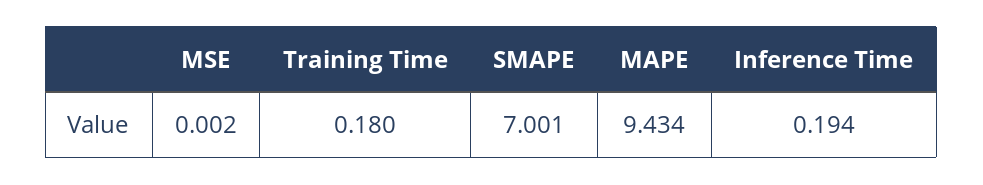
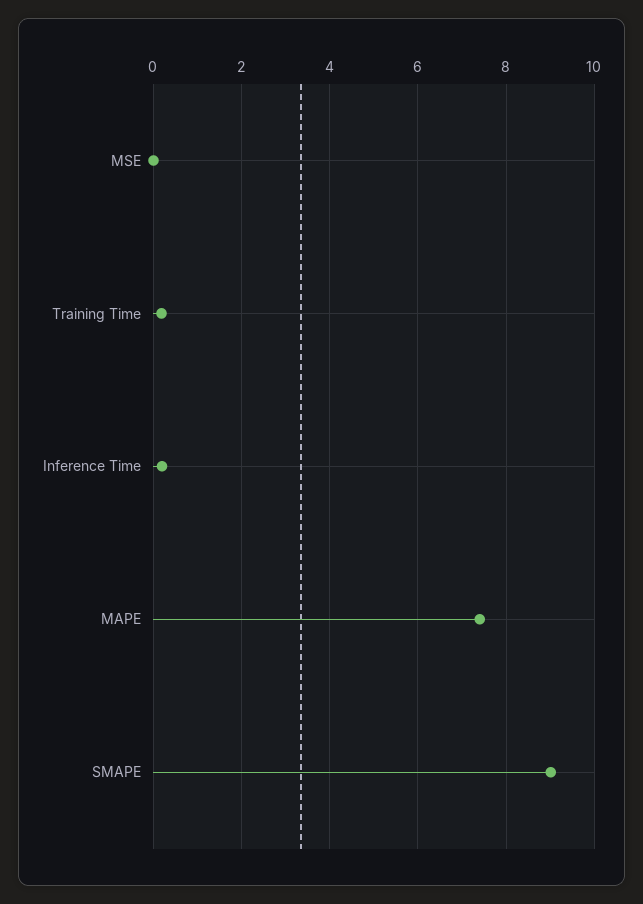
  {
    "MSE": 0.002,
    "Training Time": 0.18,
-   "SMAPE": 7.001,
+   "SMAPE": 9,
-   "MAPE": 9.434,
+   "MAPE": 7.4,
    "Inference Time": 0.194
  }

